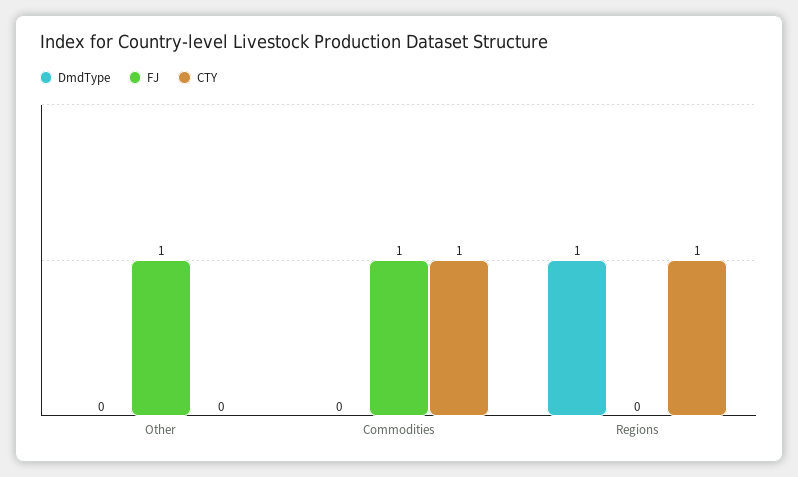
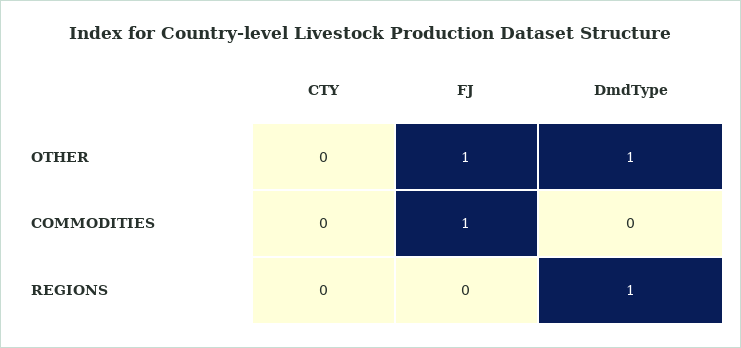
  {
    "DmdType": {
-     "Other": 0,
+     "Other": 1,
      "Commodities": 0,
      "Regions": 1
    },
    "FJ": {
      "Other": 1,
      "Commodities": 1,
      "Regions": 0
    },
    "CTY": {
      "Other": 0,
-     "Commodities": 1,
+     "Commodities": 0,
-     "Regions": 1
+     "Regions": 0
    }
  }

